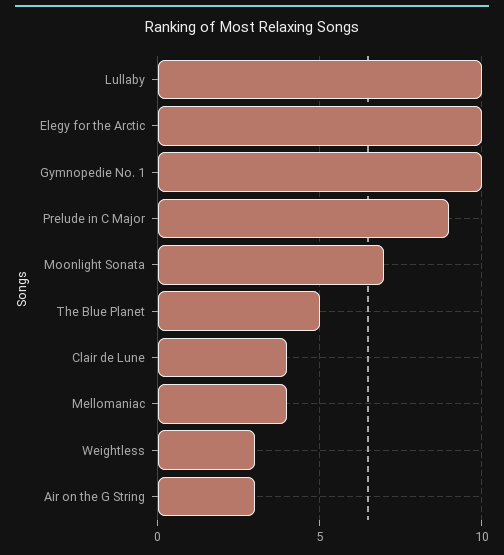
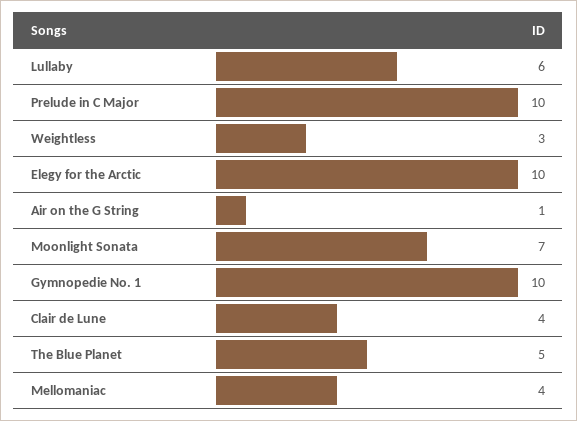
  {
-   "Lullaby": 10,
+   "Lullaby": 6,
    "Elegy for the Arctic": 10,
    "Gymnopedie No. 1": 10,
-   "Prelude in C Major": 9,
+   "Prelude in C Major": 10,
    "Moonlight Sonata": 7,
    "The Blue Planet": 5,
    "Clair de Lune": 4,
    "Mellomaniac": 4,
    "Weightless": 3,
-   "Air on the G String": 3
+   "Air on the G String": 1
  }

